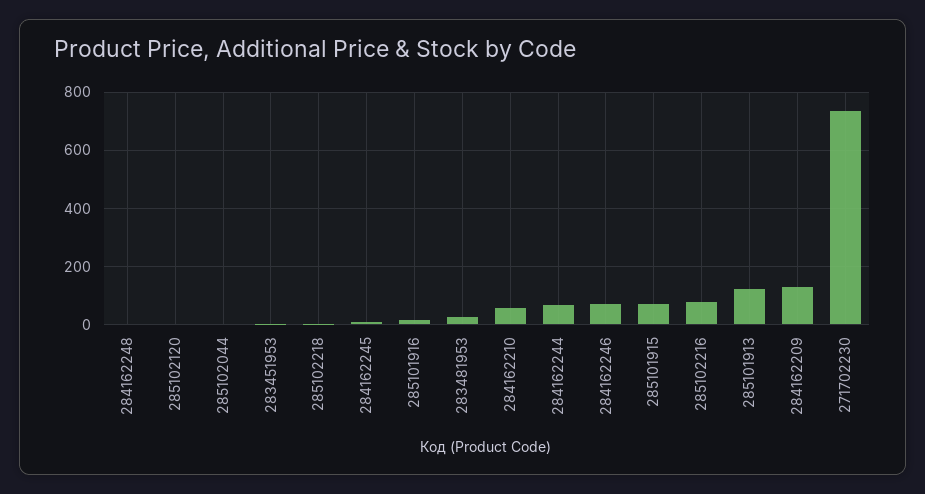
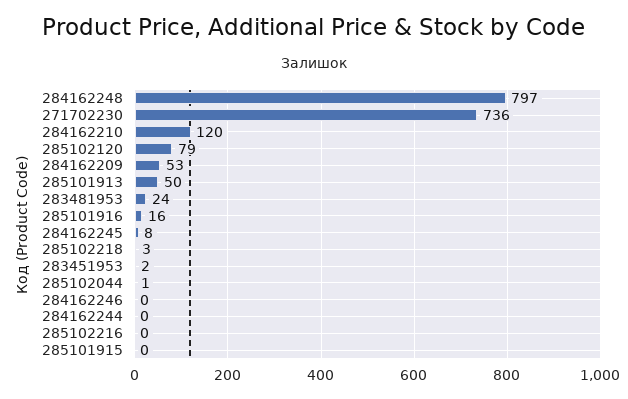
  {
-   "284162248": 0,
+   "284162248": 797,
-   "285102120": 0,
+   "285102120": 79,
    "285102044": 1,
    "283451953": 2,
    "285102218": 3,
    "284162245": 8,
    "285101916": 16,
    "283481953": 24,
-   "284162210": 50,
+   "284162210": 120,
-   "284162244": 75,
+   "284162244": 0,
-   "284162246": 75,
+   "284162246": 0,
-   "285101915": 75,
+   "285101915": 0,
-   "285102216": 75,
+   "285102216": 0,
-   "285101913": 125,
+   "285101913": 50,
-   "284162209": 125,
+   "284162209": 53,
    "271702230": 736
  }

